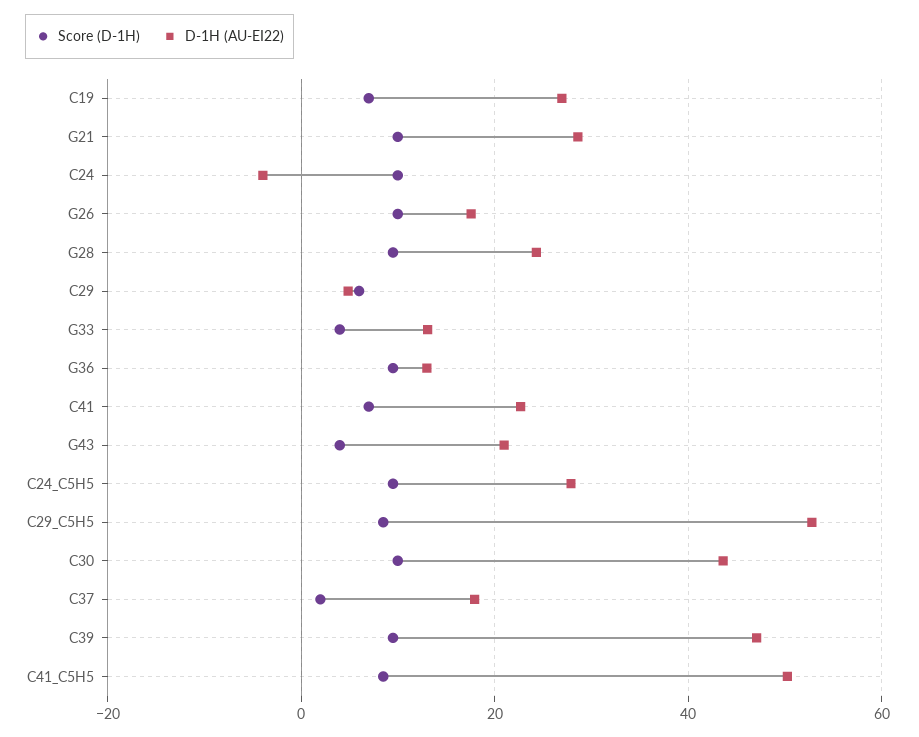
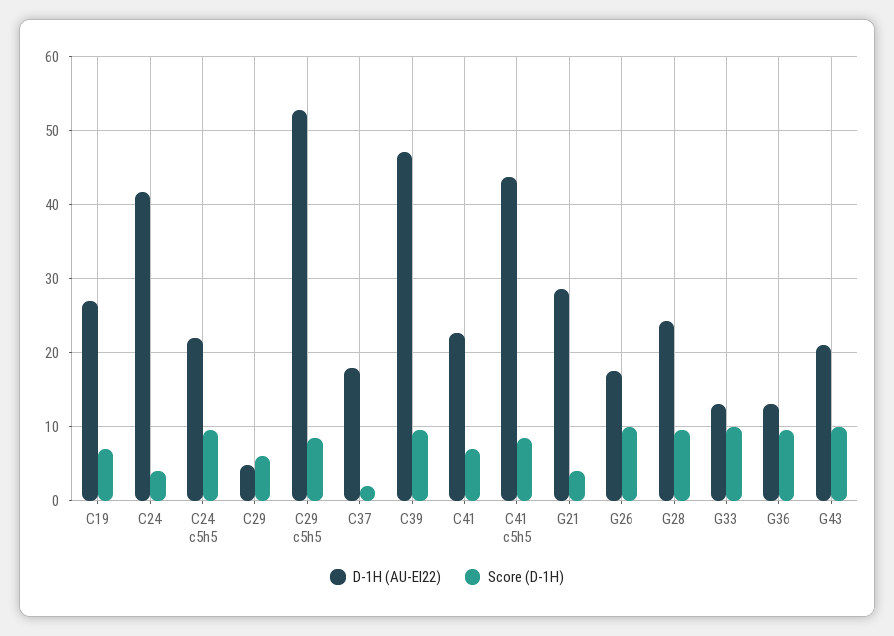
  {
    "Score (D-1H)": {
      "C19": 7,
-     "G21": 10,
+     "G21": 4,
-     "C24": 10,
+     "C24": 4,
      "G26": 10,
      "G28": 10,
      "C29": 6,
-     "G33": 4,
+     "G33": 10,
      "G36": 10,
      "C41": 7,
-     "G43": 4,
+     "G43": 10,
      "C24_C5H5": 10,
      "C29_C5H5": 9,
-     "C30": 10,
      "C37": 2,
      "C39": 10,
      "C41_C5H5": 9
    },
    "D-1H (AU-EI22)": {
      "C19": 27,
      "G21": 29,
-     "C24": -4,
+     "C24": 42,
      "G26": 18,
      "G28": 24,
      "C29": 5,
      "G33": 13,
      "G36": 13,
      "C41": 23,
      "G43": 21,
-     "C24_C5H5": 28,
+     "C24_C5H5": 22,
      "C29_C5H5": 53,
-     "C30": 44,
      "C37": 18,
      "C39": 47,
-     "C41_C5H5": 50
+     "C41_C5H5": 44
    }
  }

